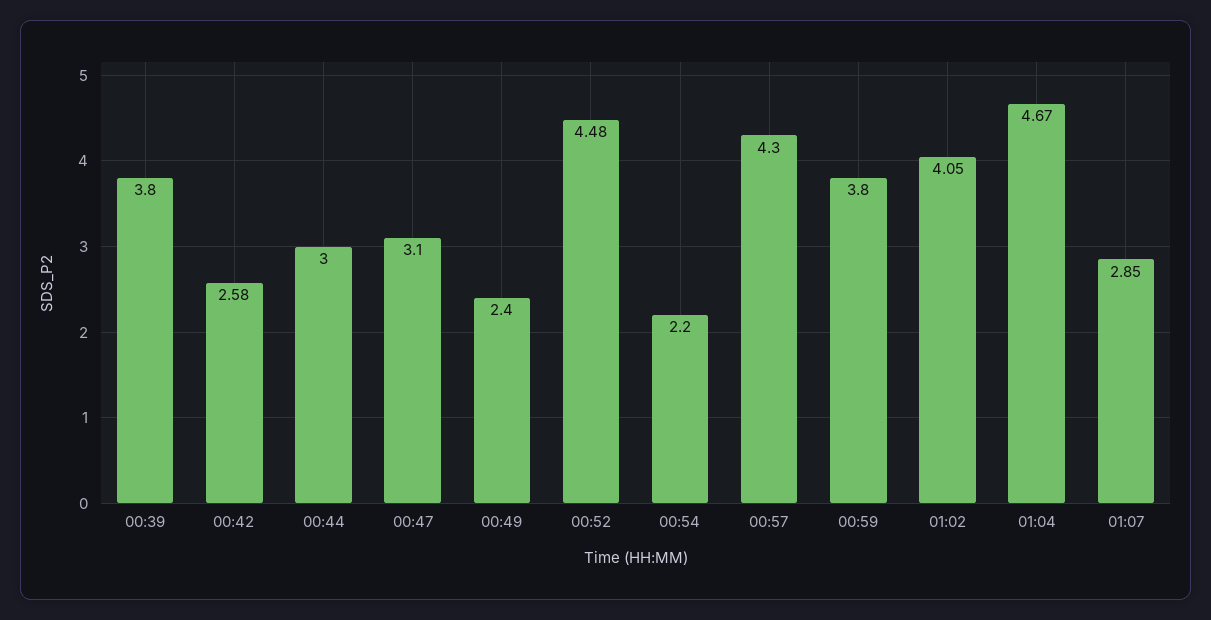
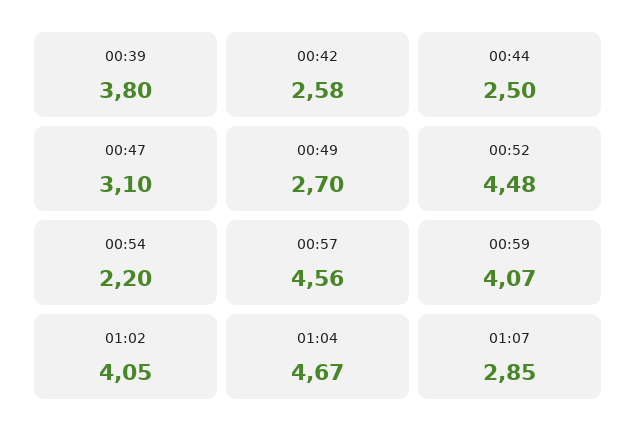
  {
    "00:39": 3.8,
    "00:42": 2.58,
-   "00:44": 3,
+   "00:44": 2.5,
    "00:47": 3.1,
-   "00:49": 2.4,
+   "00:49": 2.7,
    "00:52": 4.48,
    "00:54": 2.2,
-   "00:57": 4.3,
+   "00:57": 4.56,
-   "00:59": 3.8,
+   "00:59": 4.07,
    "01:02": 4.05,
    "01:04": 4.67,
    "01:07": 2.85
  }

